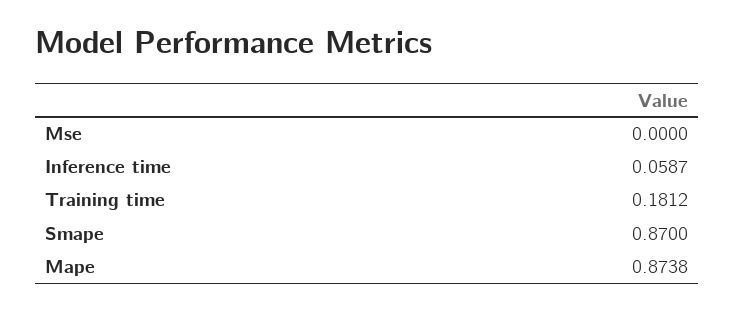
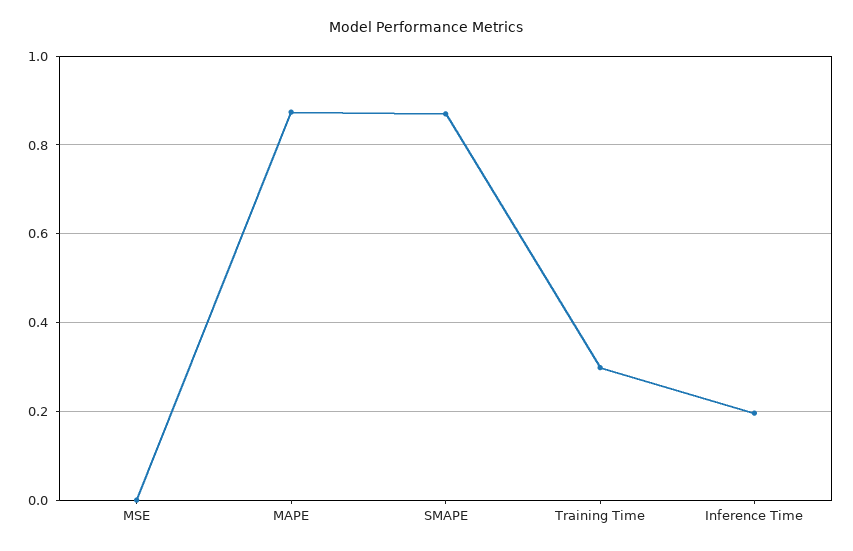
  {
    "Mse": 0,
-   "Inference time": 0.0587,
+   "Inference time": 0.2,
-   "Training time": 0.1812,
+   "Training time": 0.3,
    "Smape": 0.87,
    "Mape": 0.8738
  }

